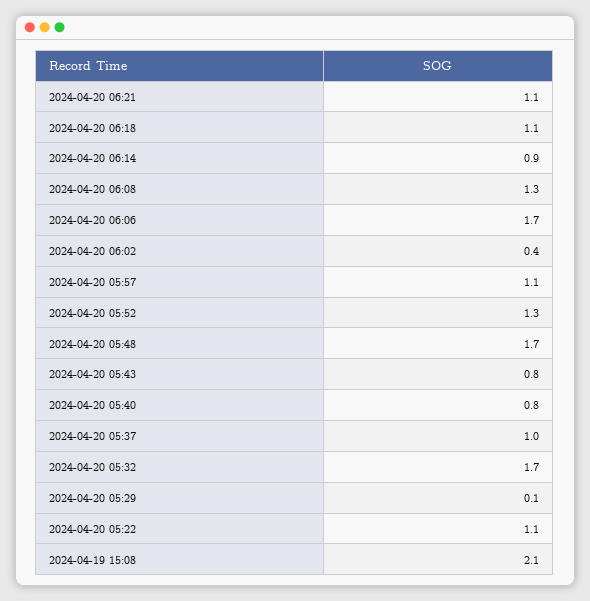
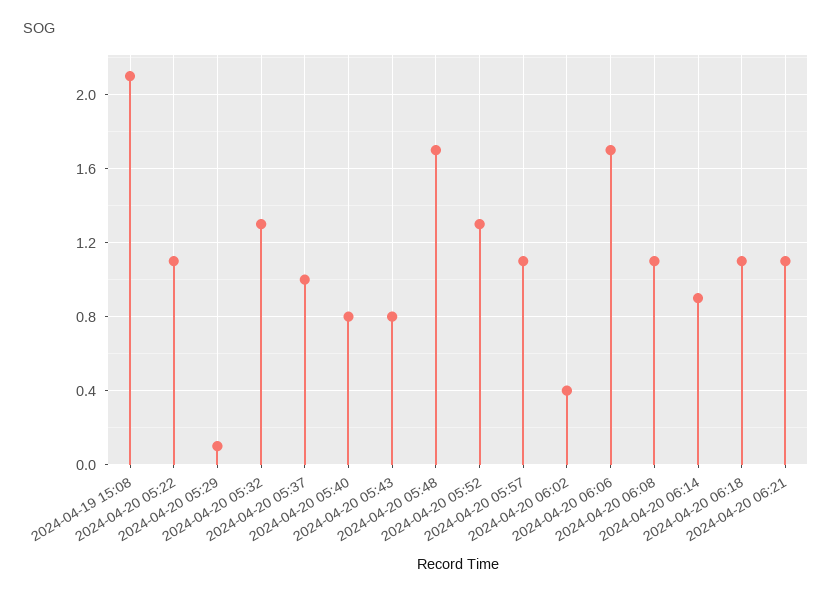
  {
    "2024-04-20 06:21": 1.1,
    "2024-04-20 06:18": 1.1,
    "2024-04-20 06:14": 0.9,
-   "2024-04-20 06:08": 1.3,
+   "2024-04-20 06:08": 1.1,
    "2024-04-20 06:06": 1.7,
    "2024-04-20 06:02": 0.4,
    "2024-04-20 05:57": 1.1,
    "2024-04-20 05:52": 1.3,
    "2024-04-20 05:48": 1.7,
    "2024-04-20 05:43": 0.8,
    "2024-04-20 05:40": 0.8,
    "2024-04-20 05:37": 1,
-   "2024-04-20 05:32": 1.7,
+   "2024-04-20 05:32": 1.3,
    "2024-04-20 05:29": 0.1,
    "2024-04-20 05:22": 1.1,
    "2024-04-19 15:08": 2.1
  }

